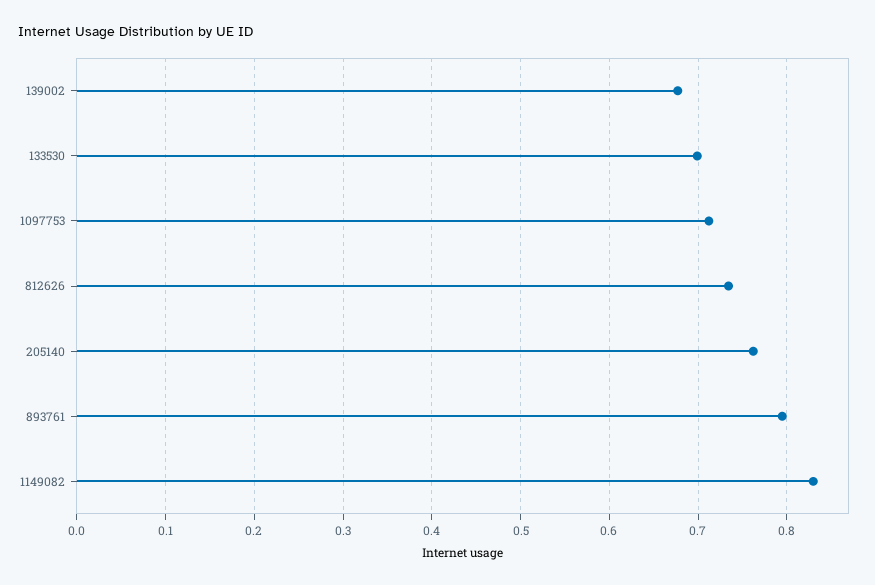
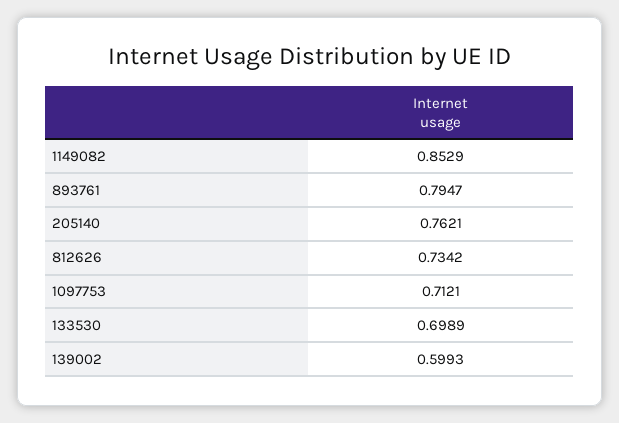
  {
-   "139002": 0.68,
+   "139002": 0.5993,
    "133530": 0.6989,
    "1097753": 0.7121,
    "812626": 0.7342,
    "205140": 0.7621,
    "893761": 0.7947,
-   "1149082": 0.83
+   "1149082": 0.8529
  }

